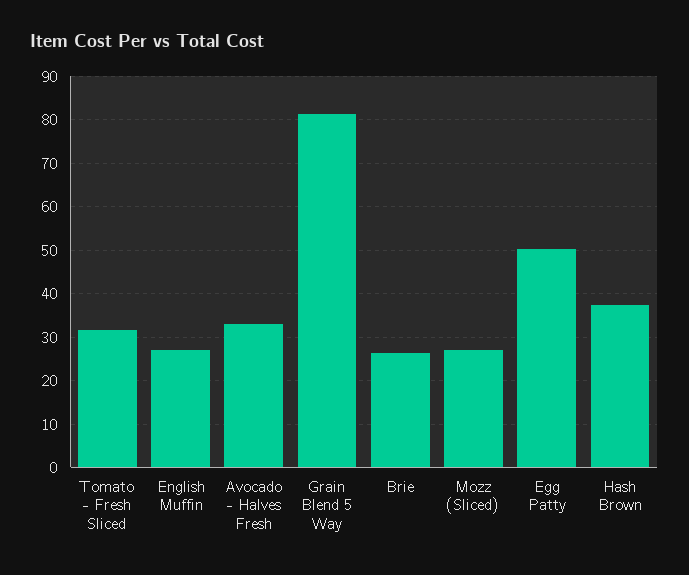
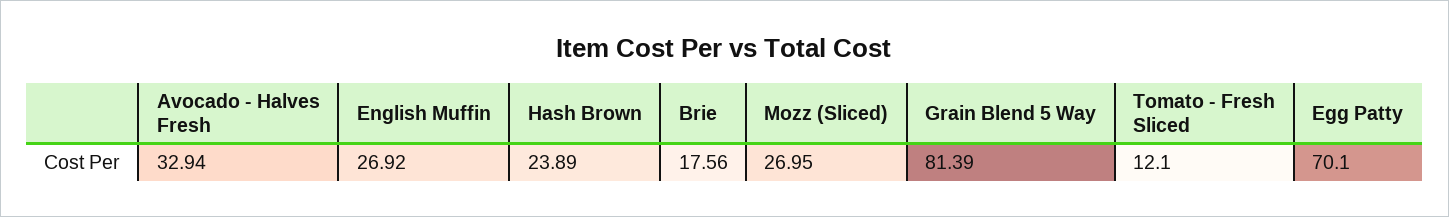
  {
-   "Tomato - Fresh Sliced": 32,
+   "Tomato - Fresh Sliced": 12.1,
    "English Muffin": 26.92,
    "Avocado - Halves Fresh": 32.94,
    "Grain Blend 5 Way": 81.39,
-   "Brie": 26,
+   "Brie": 17.56,
    "Mozz (Sliced)": 26.95,
-   "Egg Patty": 50,
+   "Egg Patty": 70.1,
-   "Hash Brown": 38
+   "Hash Brown": 23.89
  }

